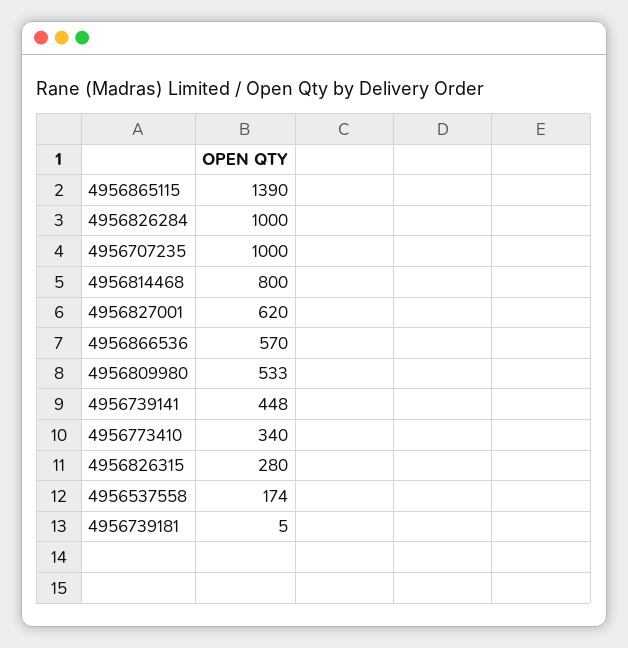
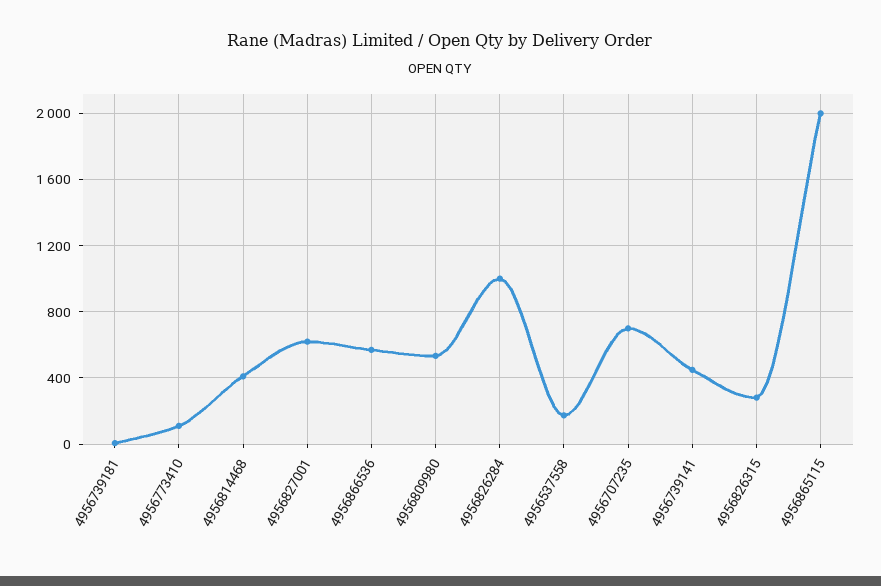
  {
-   "4956865115": 1390,
+   "4956865115": 2000,
    "4956826284": 1000,
-   "4956707235": 1000,
+   "4956707235": 700,
-   "4956814468": 800,
+   "4956814468": 400,
    "4956827001": 620,
    "4956866536": 570,
    "4956809980": 533,
    "4956739141": 448,
-   "4956773410": 340,
+   "4956773410": 100,
    "4956826315": 280,
    "4956537558": 174,
    "4956739181": 5
  }

